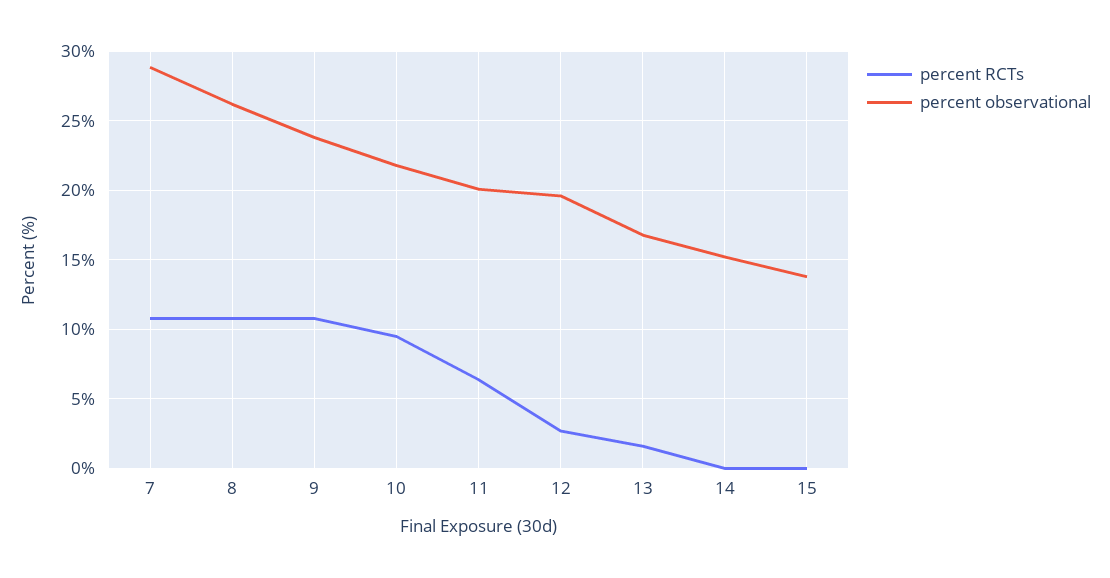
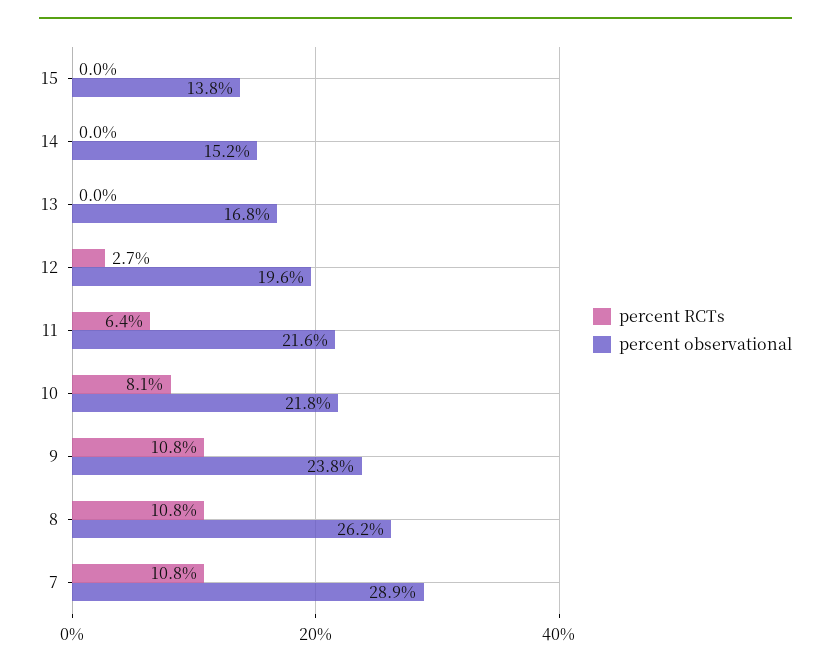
  {
    "percent RCTs": {
      "7": 10.8,
      "8": 10.8,
      "9": 10.8,
-     "10": 9.5,
+     "10": 8.1,
      "11": 6.4,
      "12": 2.7,
-     "13": 1.5,
+     "13": 0,
      "14": 0,
      "15": 0
    },
    "percent observational": {
      "7": 28.9,
      "8": 26.2,
      "9": 23.8,
      "10": 21.8,
-     "11": 20,
+     "11": 21.6,
      "12": 19.6,
      "13": 16.8,
      "14": 15.2,
      "15": 13.8
    }
  }

